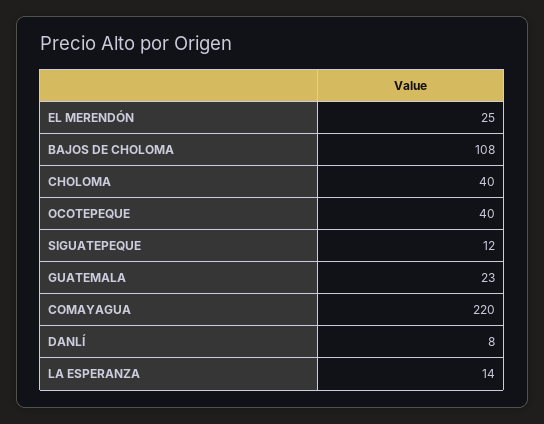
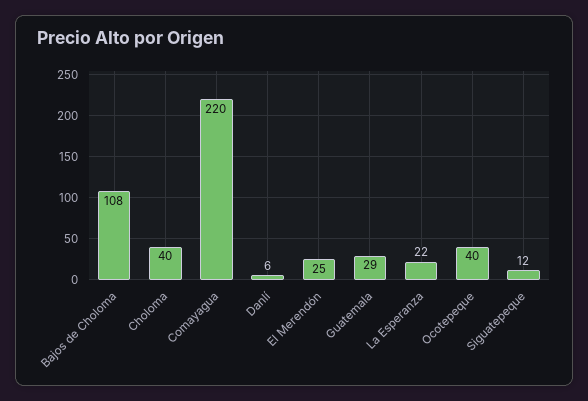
  {
    "EL MERENDÓN": 25,
    "BAJOS DE CHOLOMA": 108,
    "CHOLOMA": 40,
    "OCOTEPEQUE": 40,
    "SIGUATEPEQUE": 12,
-   "GUATEMALA": 23,
+   "GUATEMALA": 29,
    "COMAYAGUA": 220,
-   "DANLÍ": 8,
+   "DANLÍ": 6,
-   "LA ESPERANZA": 14
+   "LA ESPERANZA": 22
  }

